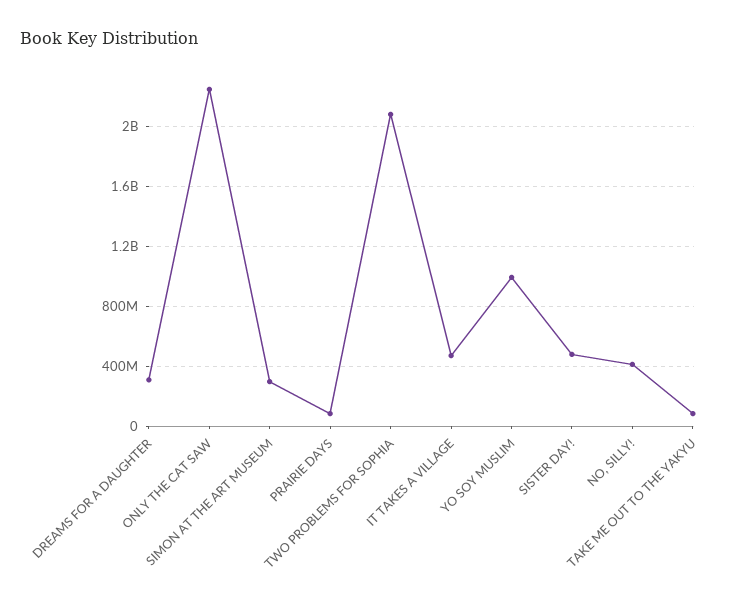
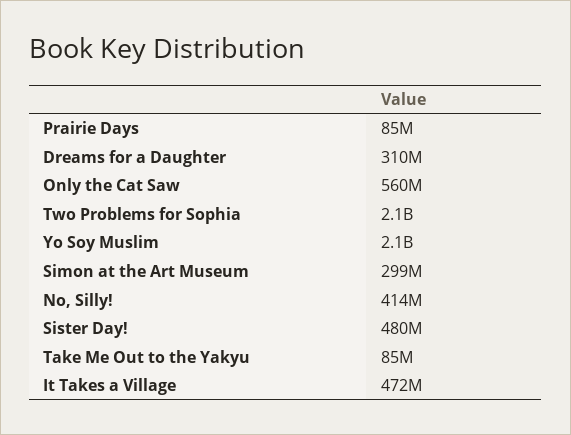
  {
    "DREAMS FOR A DAUGHTER": 310000000,
-   "ONLY THE CAT SAW": 2250000000,
+   "ONLY THE CAT SAW": 560000000,
    "SIMON AT THE ART MUSEUM": 299000000,
    "PRAIRIE DAYS": 85000000,
    "TWO PROBLEMS FOR SOPHIA": 2100000000,
    "IT TAKES A VILLAGE": 472000000,
-   "YO SOY MUSLIM": 1000000000,
+   "YO SOY MUSLIM": 2100000000,
    "SISTER DAY!": 480000000,
    "NO, SILLY!": 414000000,
    "TAKE ME OUT TO THE YAKYU": 85000000
  }

